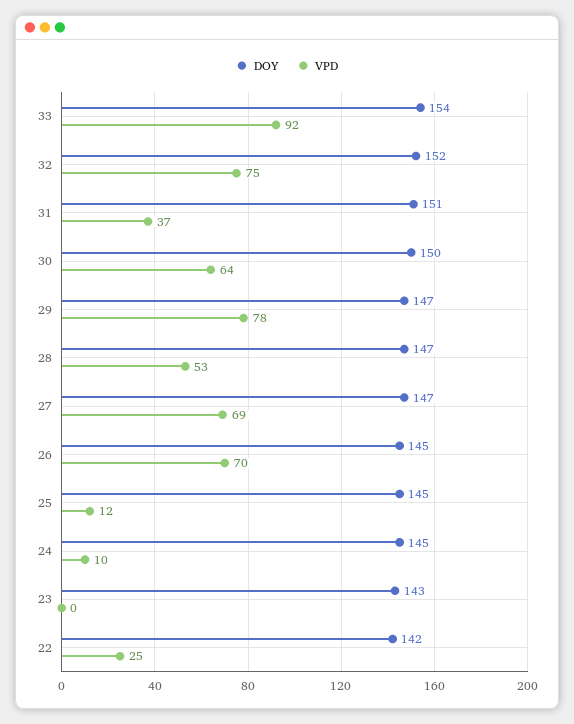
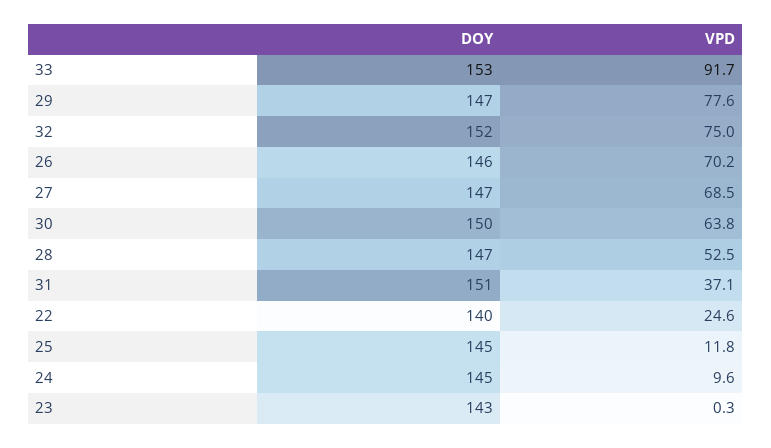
  {
    "DOY": {
-     "33": 154,
+     "33": 153,
      "32": 152,
      "31": 151,
      "30": 150,
      "29": 147,
      "28": 147,
      "27": 147,
-     "26": 145,
+     "26": 146,
      "25": 145,
      "24": 145,
      "23": 143,
-     "22": 142
+     "22": 140
    },
    "VPD": {
      "33": 91.7,
      "32": 75,
      "31": 37.1,
      "30": 63.8,
      "29": 77.6,
      "28": 52.5,
      "27": 68.5,
      "26": 70.2,
      "25": 11.8,
      "24": 9.6,
      "23": 0.3,
      "22": 24.6
    }
  }

